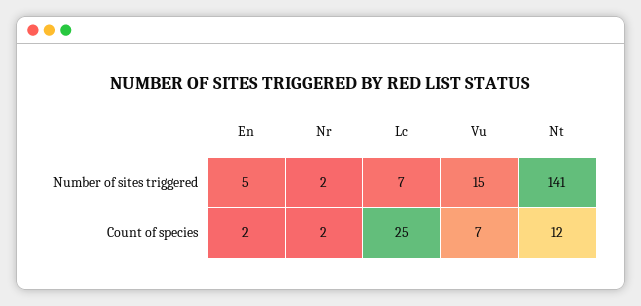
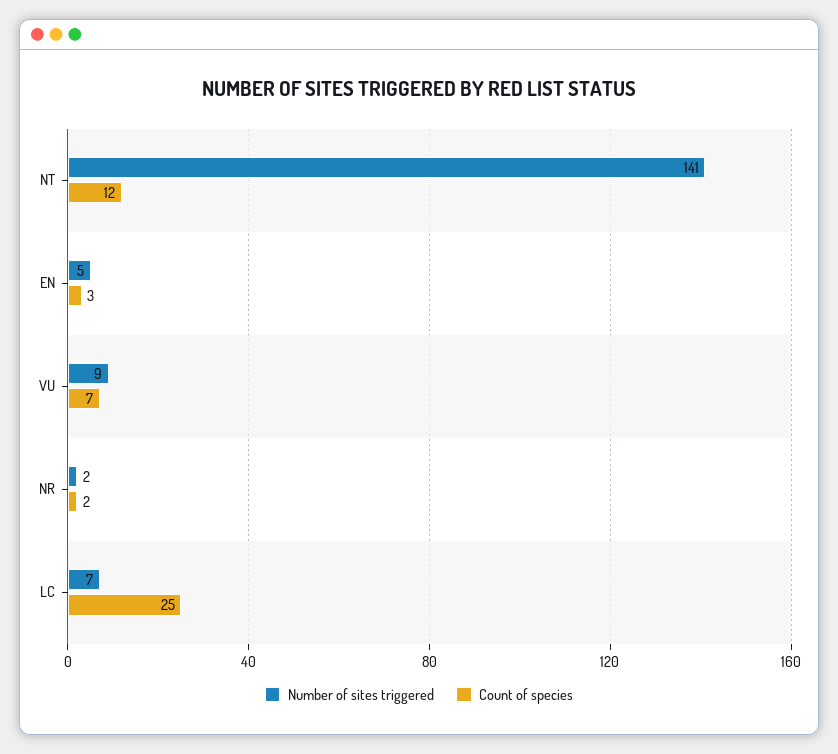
  {
    "Number of sites triggered": {
      "En": 5,
      "Nr": 2,
      "Lc": 7,
-     "Vu": 15,
+     "Vu": 9,
      "Nt": 141
    },
    "Count of species": {
-     "En": 2,
+     "En": 3,
      "Nr": 2,
      "Lc": 25,
      "Vu": 7,
      "Nt": 12
    }
  }

